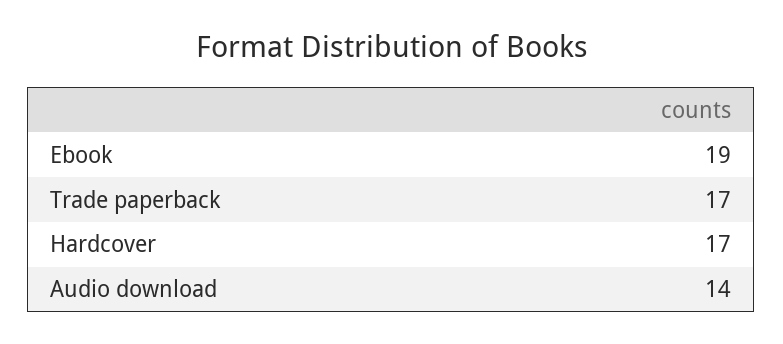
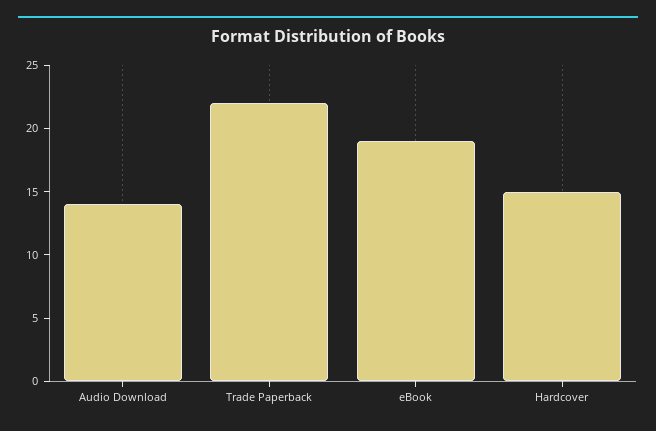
  {
    "Ebook": 19,
-   "Trade paperback": 17,
+   "Trade paperback": 22,
-   "Hardcover": 17,
+   "Hardcover": 15,
    "Audio download": 14
  }

